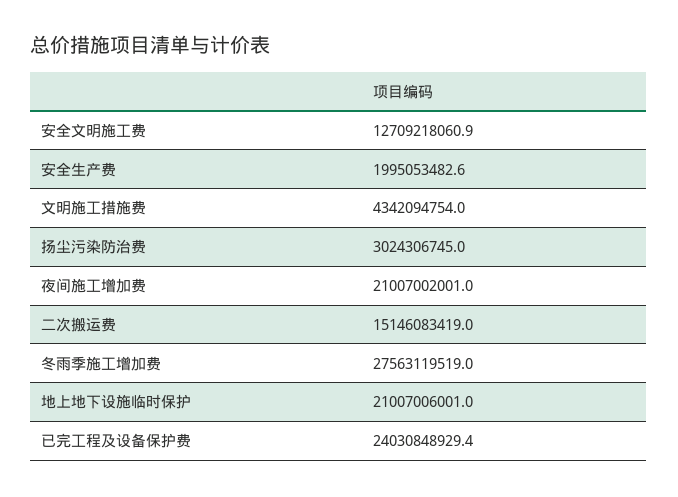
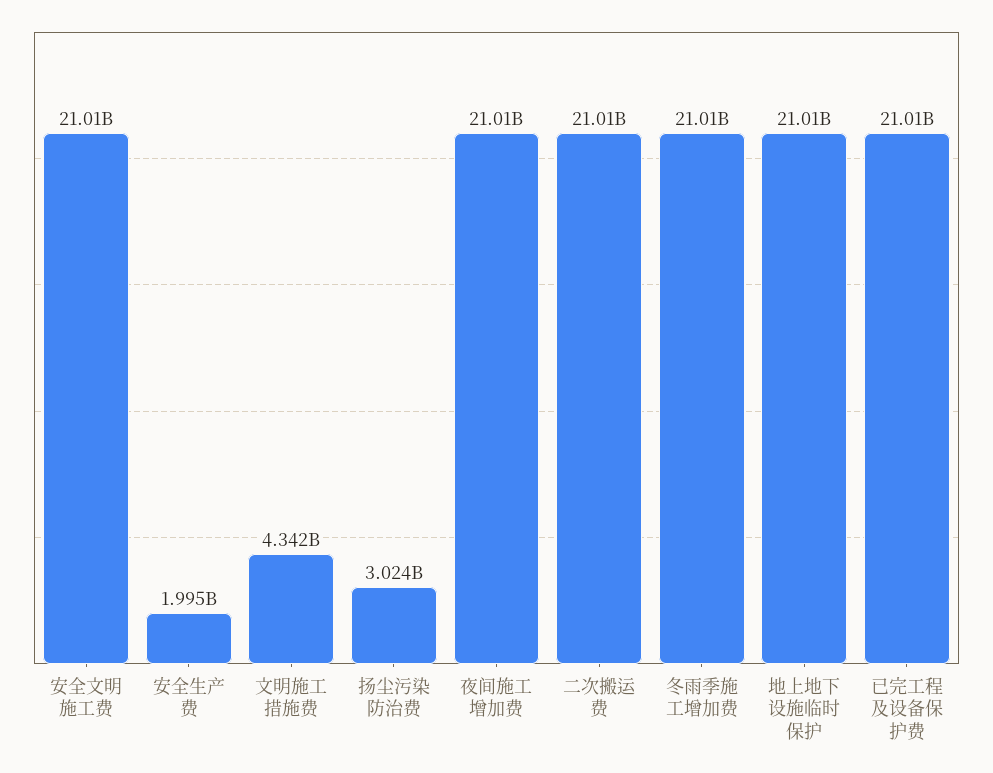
  {
-   "安全文明施工费": 12709218060.9,
+   "安全文明施工费": 21010000000,
    "安全生产费": 1995053482.6,
    "文明施工措施费": 4342094754,
    "扬尘污染防治费": 3024306745,
    "夜间施工增加费": 21007002001,
-   "二次搬运费": 15146083419,
+   "二次搬运费": 21010000000,
-   "冬雨季施工增加费": 27563119519,
+   "冬雨季施工增加费": 21010000000,
    "地上地下设施临时保护": 21007006001,
-   "已完工程及设备保护费": 24030848929.4
+   "已完工程及设备保护费": 21010000000
  }

